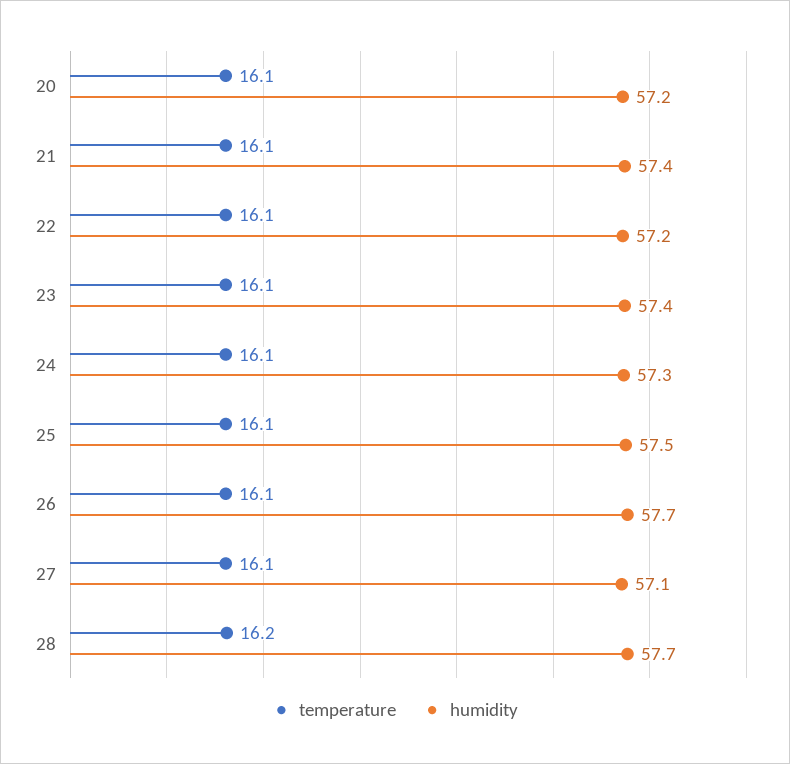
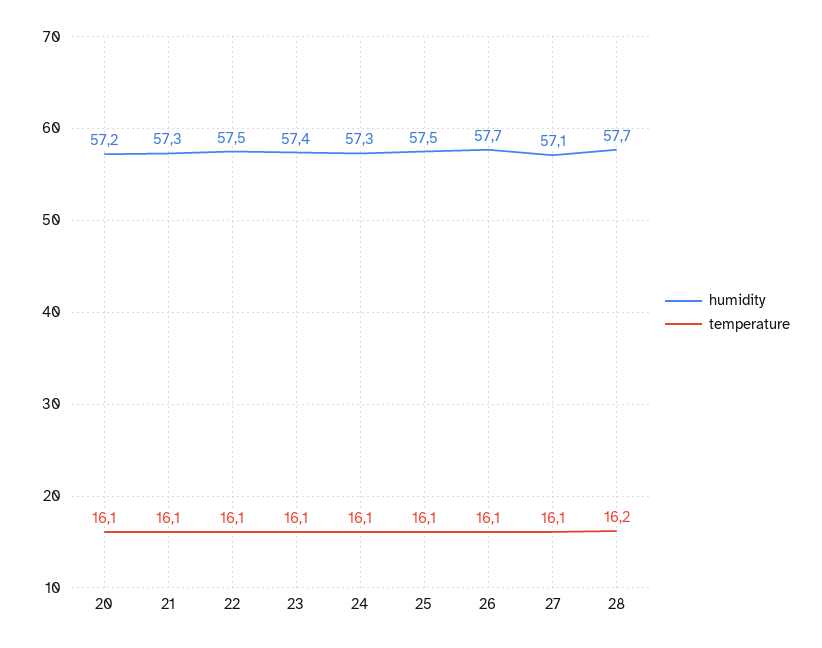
  {
    "temperature": {
      "20": 16.1,
      "21": 16.1,
      "22": 16.1,
      "23": 16.1,
      "24": 16.1,
      "25": 16.1,
      "26": 16.1,
      "27": 16.1,
      "28": 16.2
    },
    "humidity": {
      "20": 57.2,
-     "21": 57.4,
+     "21": 57.3,
-     "22": 57.2,
+     "22": 57.5,
      "23": 57.4,
      "24": 57.3,
      "25": 57.5,
      "26": 57.7,
      "27": 57.1,
      "28": 57.7
    }
  }

